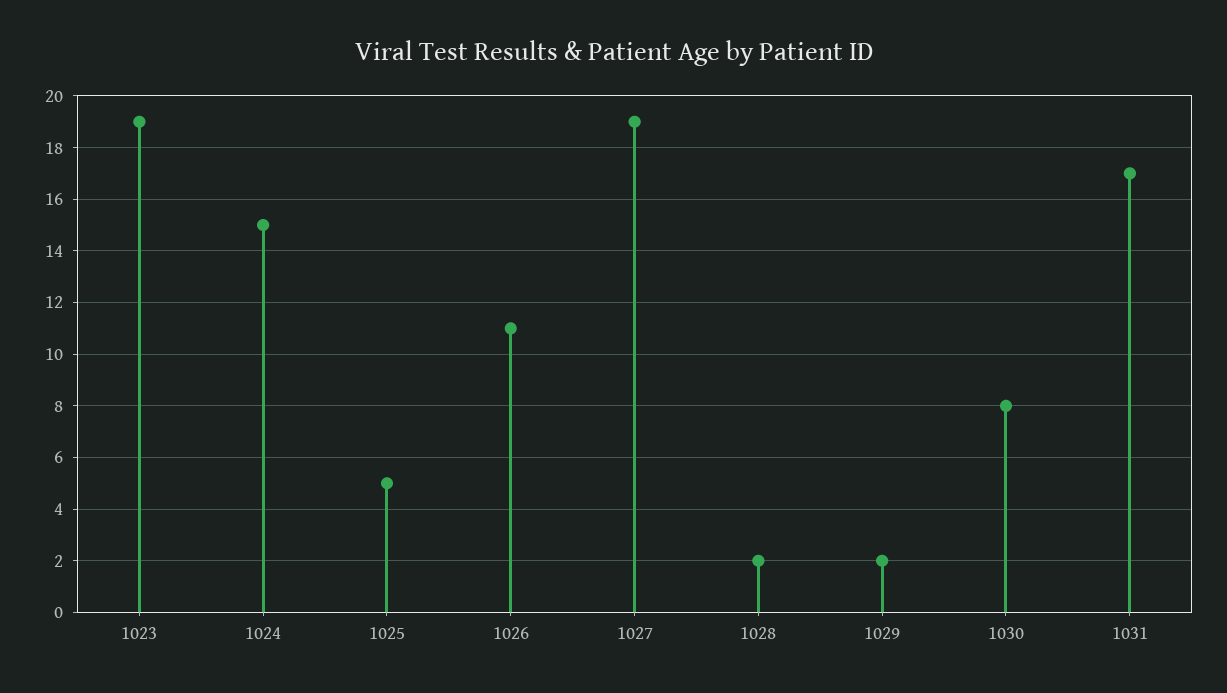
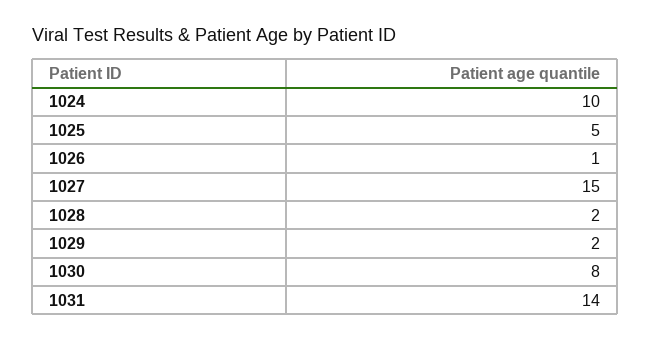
  {
-   "1023": 19,
-   "1024": 15,
+   "1024": 10,
    "1025": 5,
-   "1026": 11,
+   "1026": 1,
-   "1027": 19,
+   "1027": 15,
    "1028": 2,
    "1029": 2,
    "1030": 8,
-   "1031": 17
+   "1031": 14
  }

